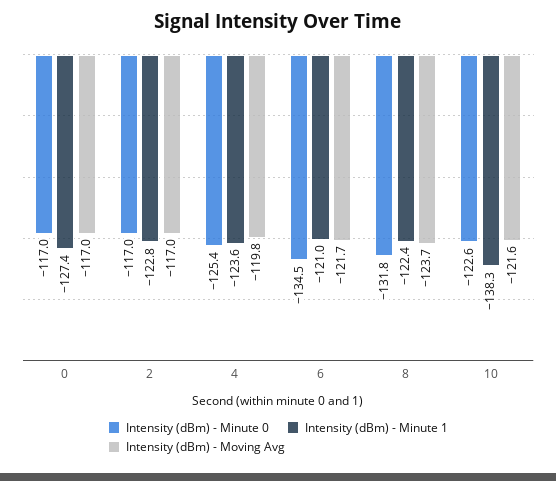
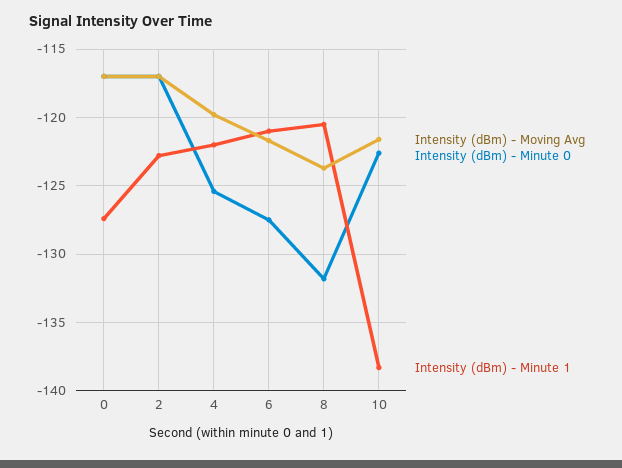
  {
    "Intensity (dBm) - Minute 0": {
      "0": -117,
      "2": -117,
      "4": -125.4,
-     "6": -134.5,
+     "6": -127.5,
      "8": -131.8,
      "10": -122.6
    },
    "Intensity (dBm) - Minute 1": {
      "0": -127.4,
      "2": -122.8,
-     "4": -123.6,
+     "4": -122,
      "6": -121,
-     "8": -122.4,
+     "8": -120.5,
      "10": -138.3
    },
    "Intensity (dBm) - Moving Avg": {
      "0": -117,
      "2": -117,
      "4": -119.8,
      "6": -121.7,
      "8": -123.7,
      "10": -121.6
    }
  }

